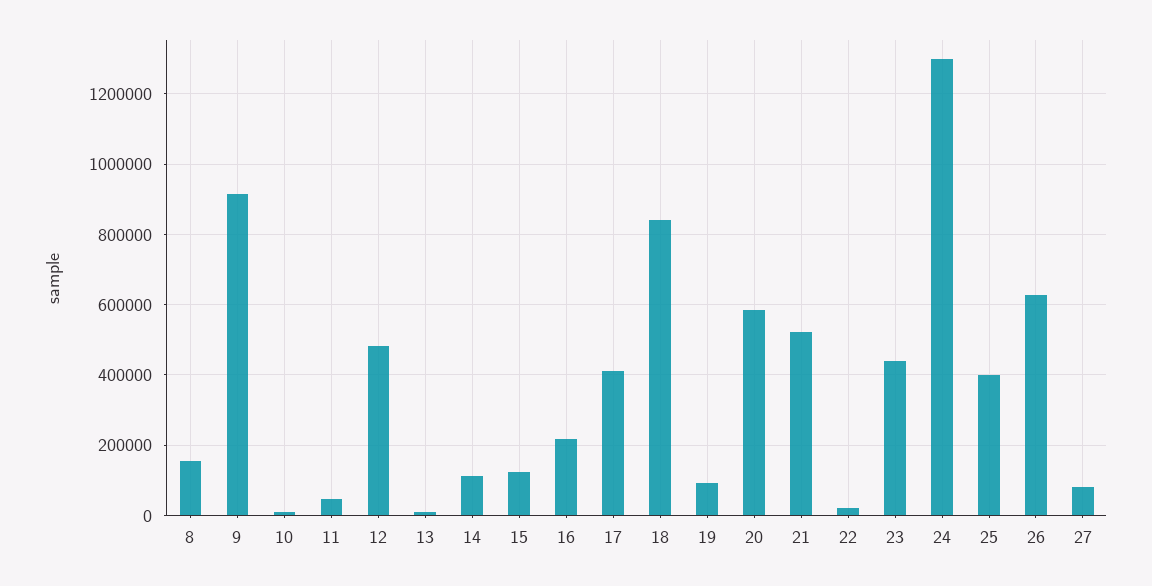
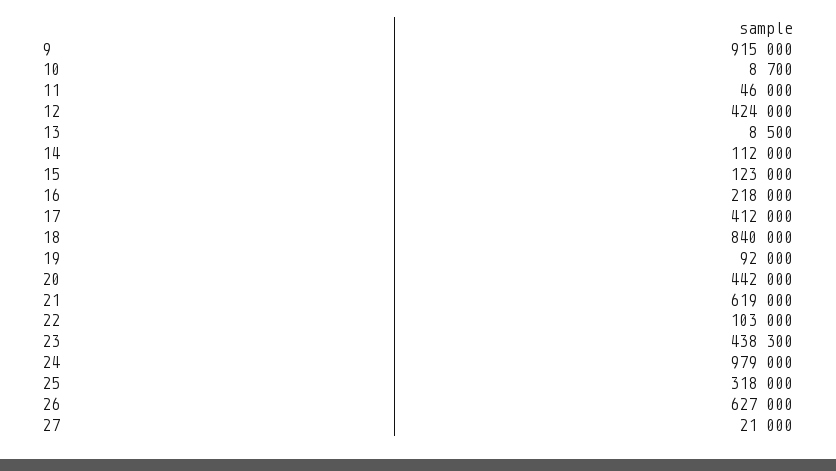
  {
-   "8": 160000,
    "9": 915000,
    "10": 8700,
    "11": 46000,
-   "12": 480000,
+   "12": 424000,
    "13": 8500,
    "14": 112000,
    "15": 123000,
    "16": 218000,
    "17": 412000,
    "18": 840000,
    "19": 92000,
-   "20": 580000,
+   "20": 442000,
-   "21": 520000,
+   "21": 619000,
-   "22": 20000,
+   "22": 103000,
    "23": 438300,
-   "24": 1300000,
+   "24": 979000,
-   "25": 400000,
+   "25": 318000,
    "26": 627000,
-   "27": 80000
+   "27": 21000
  }

